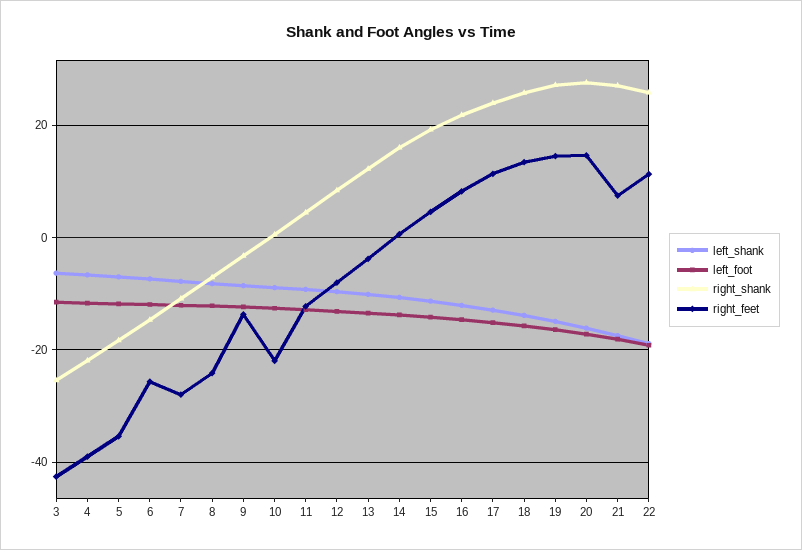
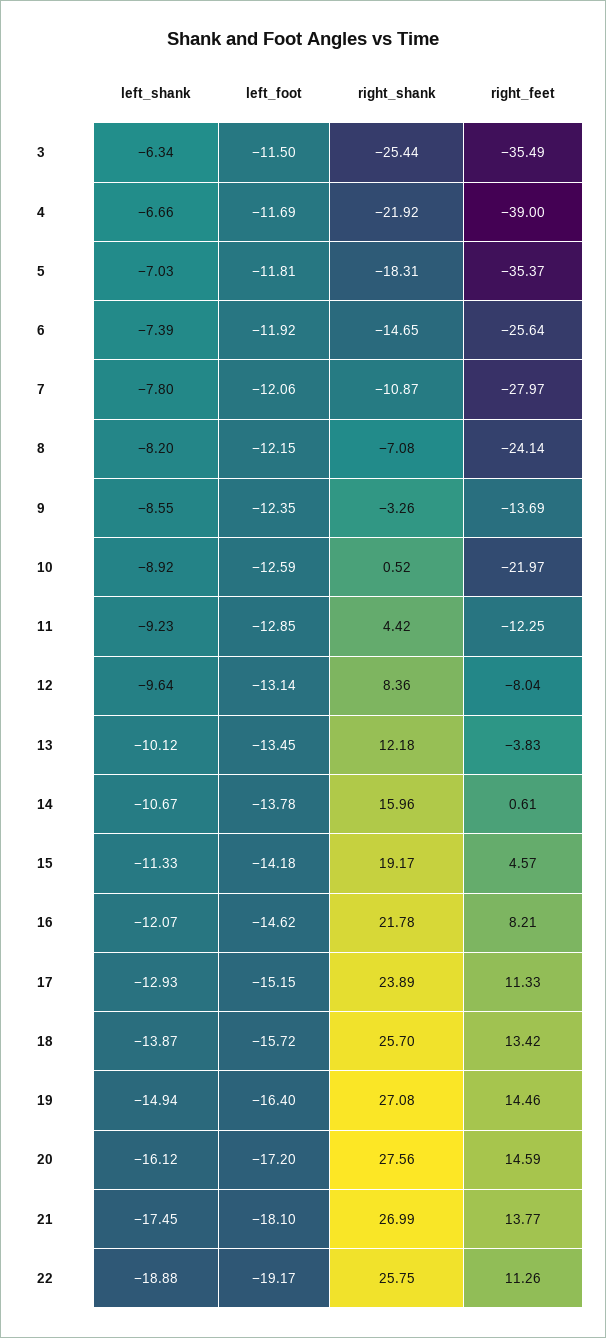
  {
    "left_shank": {
      "3": -6.34,
      "4": -6.66,
      "5": -7.03,
      "6": -7.39,
      "7": -7.8,
      "8": -8.2,
      "9": -8.55,
      "10": -8.92,
      "11": -9.23,
      "12": -9.64,
      "13": -10.12,
      "14": -10.67,
      "15": -11.33,
      "16": -12.07,
      "17": -12.93,
      "18": -13.87,
      "19": -14.94,
      "20": -16.12,
      "21": -17.45,
      "22": -18.88
    },
    "left_foot": {
      "3": -11.5,
      "4": -11.69,
      "5": -11.81,
      "6": -11.92,
      "7": -12.06,
      "8": -12.15,
      "9": -12.35,
      "10": -12.59,
      "11": -12.85,
      "12": -13.14,
      "13": -13.45,
      "14": -13.78,
      "15": -14.18,
      "16": -14.62,
      "17": -15.15,
      "18": -15.72,
      "19": -16.4,
      "20": -17.2,
      "21": -18.1,
      "22": -19.17
    },
    "right_shank": {
      "3": -25.44,
      "4": -21.92,
      "5": -18.31,
      "6": -14.65,
      "7": -10.87,
      "8": -7.08,
      "9": -3.26,
      "10": 0.52,
      "11": 4.42,
      "12": 8.36,
      "13": 12.18,
      "14": 15.96,
      "15": 19.17,
      "16": 21.78,
      "17": 23.89,
      "18": 25.7,
      "19": 27.08,
      "20": 27.56,
      "21": 26.99,
      "22": 25.75
    },
    "right_feet": {
-     "3": -42,
+     "3": -35.49,
      "4": -39,
      "5": -35.37,
      "6": -25.64,
      "7": -27.97,
      "8": -24.14,
      "9": -13.69,
      "10": -21.97,
      "11": -12.25,
      "12": -8.04,
      "13": -3.83,
      "14": 0.61,
      "15": 4.57,
      "16": 8.21,
      "17": 11.33,
      "18": 13.42,
      "19": 14.46,
      "20": 14.59,
-     "21": 8,
+     "21": 13.77,
      "22": 11.26
    }
  }

